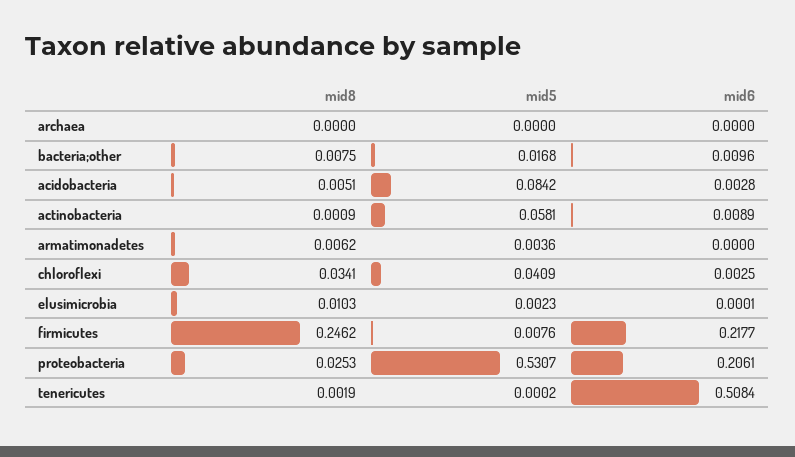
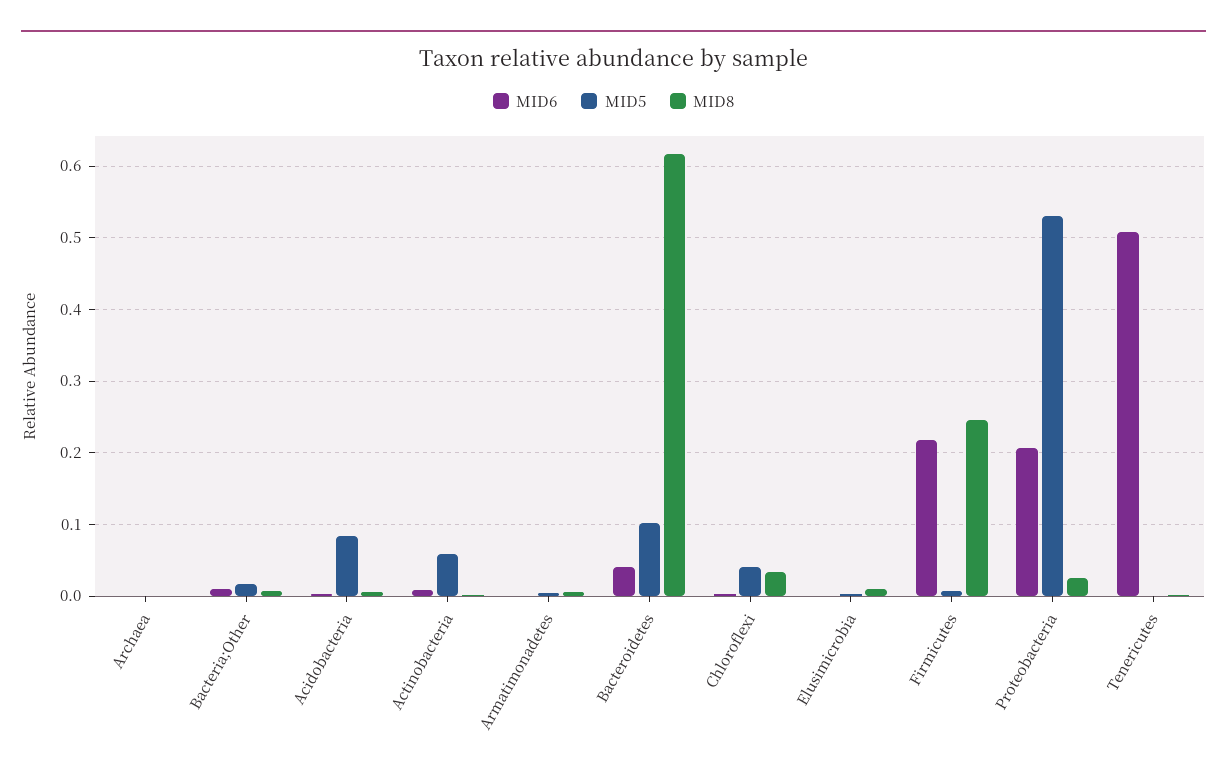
  {
    "mid8": {
      "archaea": 0,
      "bacteria;other": 0.0075,
      "acidobacteria": 0.0051,
      "actinobacteria": 0.0009,
      "armatimonadetes": 0.0062,
      "chloroflexi": 0.0341,
      "elusimicrobia": 0.0103,
      "firmicutes": 0.2462,
      "proteobacteria": 0.0253,
-     "tenericutes": 0.0019
+     "tenericutes": 0.0019,
+     "Bacteroidetes": 0.62
    },
    "mid5": {
      "archaea": 0,
      "bacteria;other": 0.0168,
      "acidobacteria": 0.0842,
      "actinobacteria": 0.0581,
      "armatimonadetes": 0.0036,
      "chloroflexi": 0.0409,
      "elusimicrobia": 0.0023,
      "firmicutes": 0.0076,
      "proteobacteria": 0.5307,
-     "tenericutes": 0.0002
+     "tenericutes": 0.0002,
+     "Bacteroidetes": 0.1
    },
    "mid6": {
      "archaea": 0,
      "bacteria;other": 0.0096,
      "acidobacteria": 0.0028,
      "actinobacteria": 0.0089,
      "armatimonadetes": 0,
      "chloroflexi": 0.0025,
      "elusimicrobia": 0.0001,
      "firmicutes": 0.2177,
      "proteobacteria": 0.2061,
-     "tenericutes": 0.5084
+     "tenericutes": 0.5084,
+     "Bacteroidetes": 0.04
    }
  }

